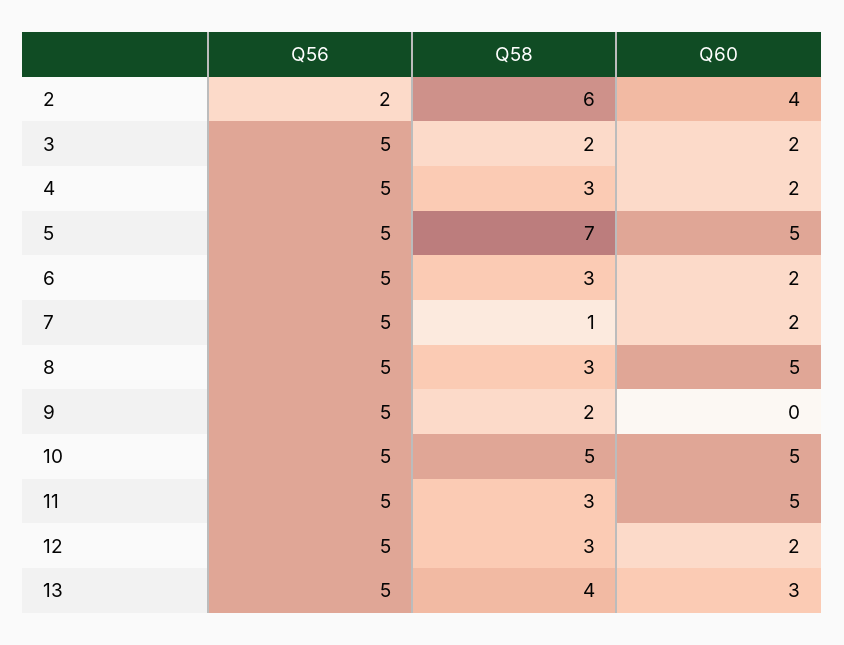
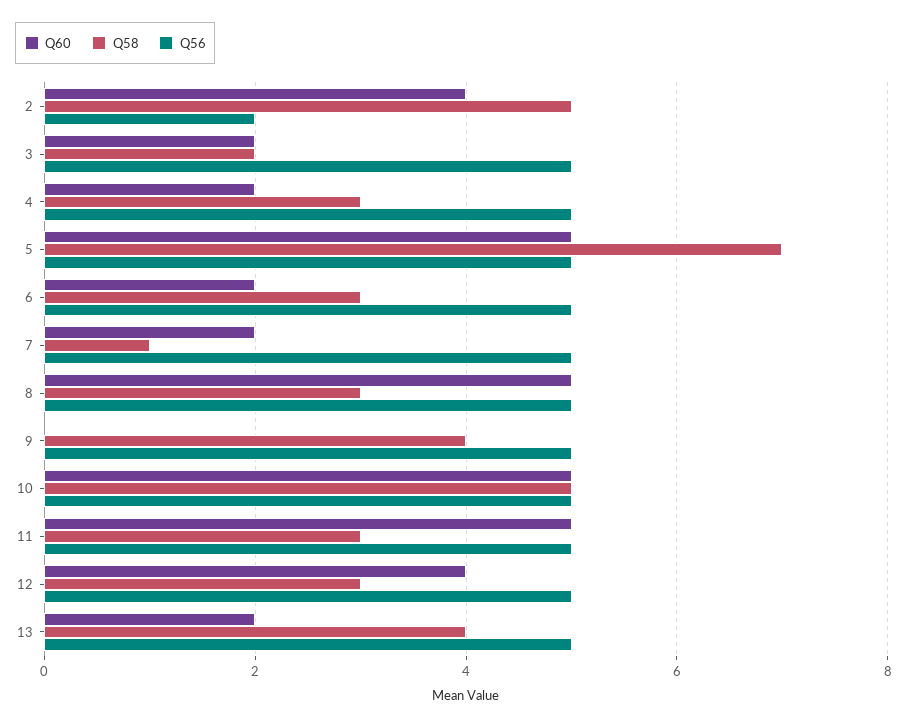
  {
    "Q56": {
      "2": 2,
      "3": 5,
      "4": 5,
      "5": 5,
      "6": 5,
      "7": 5,
      "8": 5,
      "9": 5,
      "10": 5,
      "11": 5,
      "12": 5,
      "13": 5
    },
    "Q58": {
-     "2": 6,
+     "2": 5,
      "3": 2,
      "4": 3,
      "5": 7,
      "6": 3,
      "7": 1,
      "8": 3,
-     "9": 2,
+     "9": 4,
      "10": 5,
      "11": 3,
      "12": 3,
      "13": 4
    },
    "Q60": {
      "2": 4,
      "3": 2,
      "4": 2,
      "5": 5,
      "6": 2,
      "7": 2,
      "8": 5,
      "9": 0,
      "10": 5,
      "11": 5,
-     "12": 2,
+     "12": 4,
-     "13": 3
+     "13": 2
    }
  }

